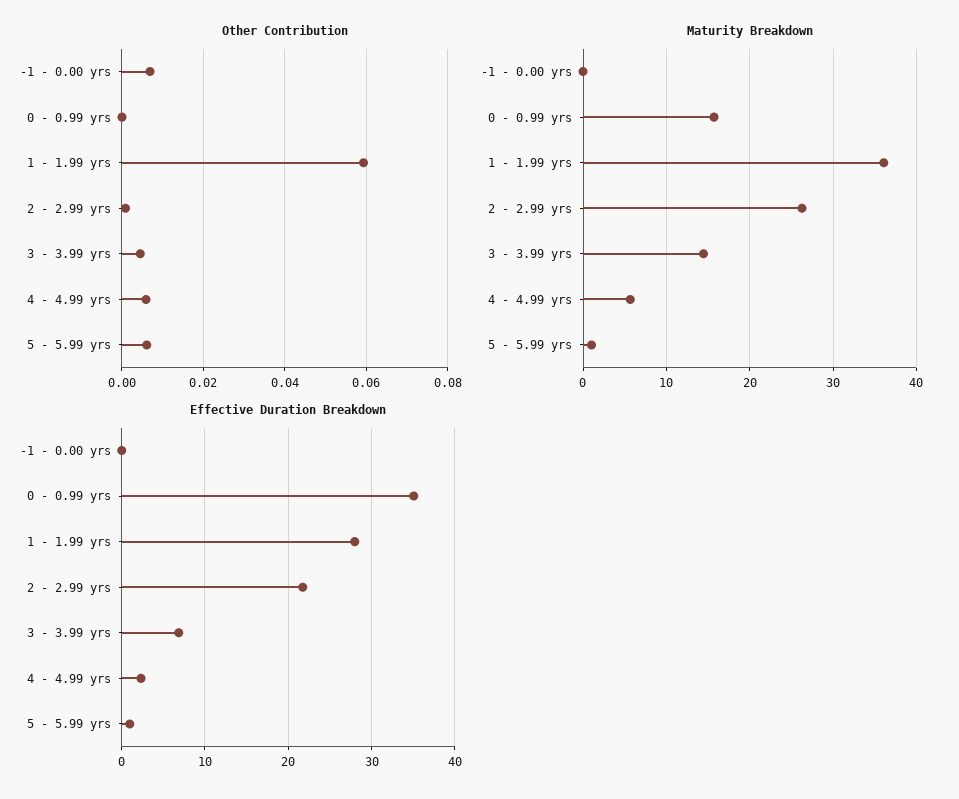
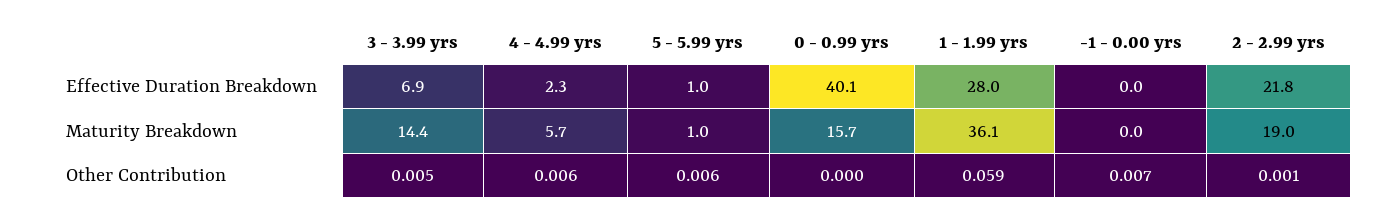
  {
    "Other Contribution": {
      "-1 - 0.00 yrs": 0.007,
      "0 - 0.99 yrs": 0,
      "1 - 1.99 yrs": 0.059,
      "2 - 2.99 yrs": 0.001,
      "3 - 3.99 yrs": 0.005,
      "4 - 4.99 yrs": 0.006,
      "5 - 5.99 yrs": 0.006
    },
    "Maturity Breakdown": {
      "-1 - 0.00 yrs": 0,
      "0 - 0.99 yrs": 15.7,
      "1 - 1.99 yrs": 36.1,
-     "2 - 2.99 yrs": 26,
+     "2 - 2.99 yrs": 19,
      "3 - 3.99 yrs": 14.4,
      "4 - 4.99 yrs": 5.7,
      "5 - 5.99 yrs": 1
    },
    "Effective Duration Breakdown": {
      "-1 - 0.00 yrs": 0,
-     "0 - 0.99 yrs": 35,
+     "0 - 0.99 yrs": 40.1,
      "1 - 1.99 yrs": 28,
      "2 - 2.99 yrs": 21.8,
      "3 - 3.99 yrs": 6.9,
      "4 - 4.99 yrs": 2.3,
      "5 - 5.99 yrs": 1
    }
  }

